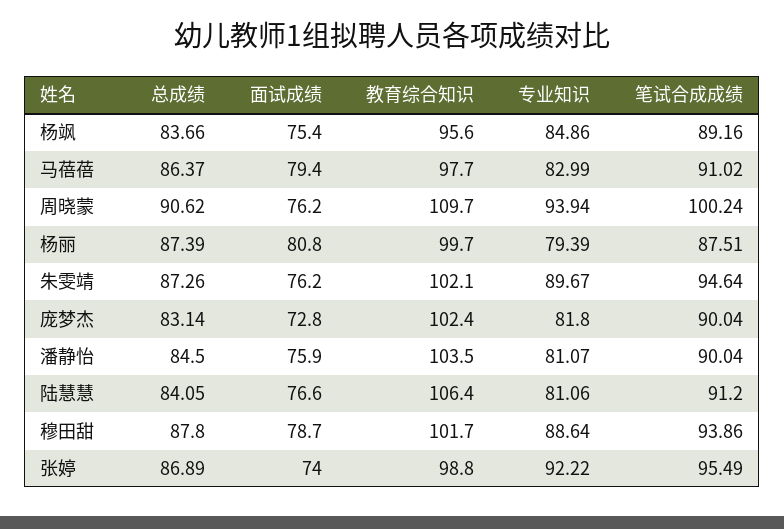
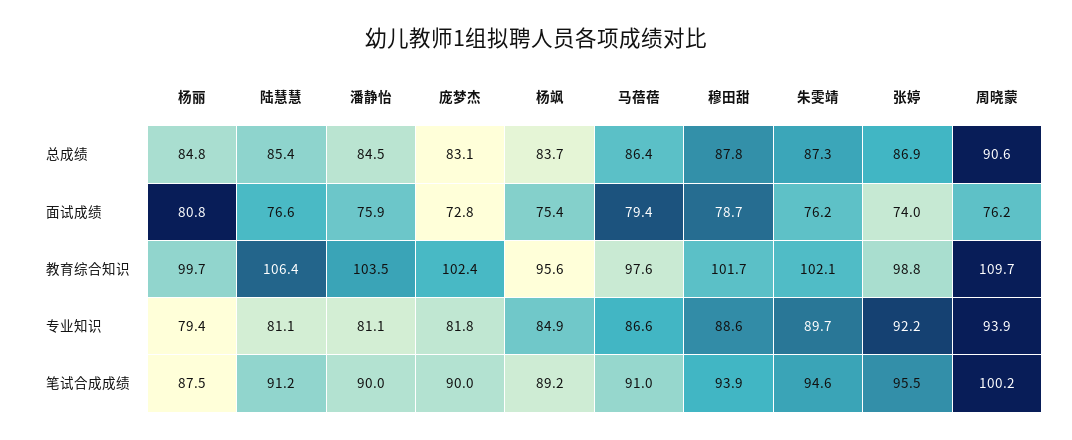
  {
    "总成绩": {
      "杨飒": 83.66,
      "马蓓蓓": 86.37,
      "周晓蒙": 90.62,
-     "杨丽": 87.39,
+     "杨丽": 84.8,
      "朱雯靖": 87.26,
      "庞梦杰": 83.14,
      "潘静怡": 84.5,
-     "陆慧慧": 84.05,
+     "陆慧慧": 85.4,
      "穆田甜": 87.8,
      "张婷": 86.89
    },
    "面试成绩": {
      "杨飒": 75.4,
      "马蓓蓓": 79.4,
      "周晓蒙": 76.2,
      "杨丽": 80.8,
      "朱雯靖": 76.2,
      "庞梦杰": 72.8,
      "潘静怡": 75.9,
      "陆慧慧": 76.6,
      "穆田甜": 78.7,
      "张婷": 74
    },
    "教育综合知识": {
      "杨飒": 95.6,
-     "马蓓蓓": 97.7,
+     "马蓓蓓": 97.6,
      "周晓蒙": 109.7,
      "杨丽": 99.7,
      "朱雯靖": 102.1,
      "庞梦杰": 102.4,
      "潘静怡": 103.5,
      "陆慧慧": 106.4,
      "穆田甜": 101.7,
      "张婷": 98.8
    },
    "专业知识": {
      "杨飒": 84.86,
-     "马蓓蓓": 82.99,
+     "马蓓蓓": 86.6,
      "周晓蒙": 93.94,
      "杨丽": 79.39,
      "朱雯靖": 89.67,
      "庞梦杰": 81.8,
      "潘静怡": 81.07,
      "陆慧慧": 81.06,
      "穆田甜": 88.64,
      "张婷": 92.22
    },
    "笔试合成成绩": {
      "杨飒": 89.16,
      "马蓓蓓": 91.02,
      "周晓蒙": 100.24,
      "杨丽": 87.51,
      "朱雯靖": 94.64,
      "庞梦杰": 90.04,
      "潘静怡": 90.04,
      "陆慧慧": 91.2,
      "穆田甜": 93.86,
      "张婷": 95.49
    }
  }

